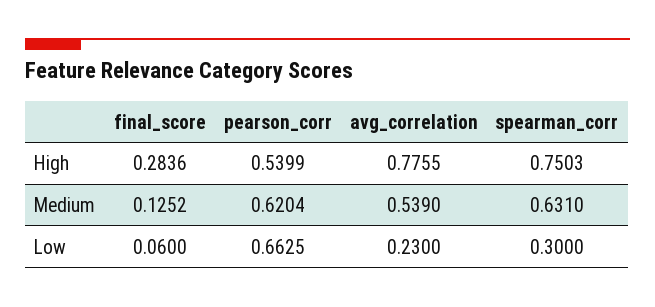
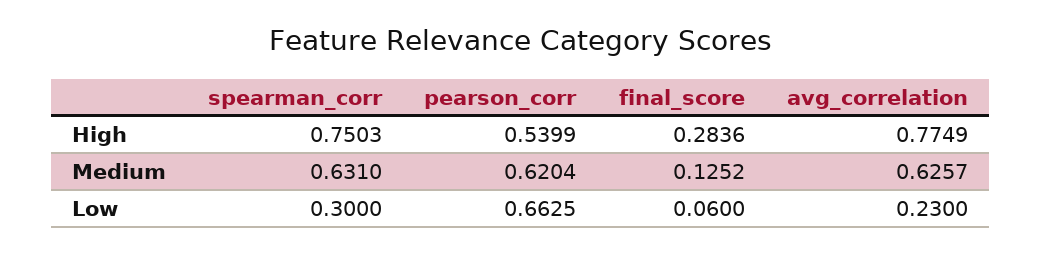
  {
    "final_score": {
      "High": 0.2836,
      "Medium": 0.1252,
      "Low": 0.06
    },
    "pearson_corr": {
      "High": 0.5399,
      "Medium": 0.6204,
      "Low": 0.6625
    },
    "avg_correlation": {
-     "High": 0.7755,
+     "High": 0.7749,
-     "Medium": 0.539,
+     "Medium": 0.6257,
      "Low": 0.23
    },
    "spearman_corr": {
      "High": 0.7503,
      "Medium": 0.631,
      "Low": 0.3
    }
  }

